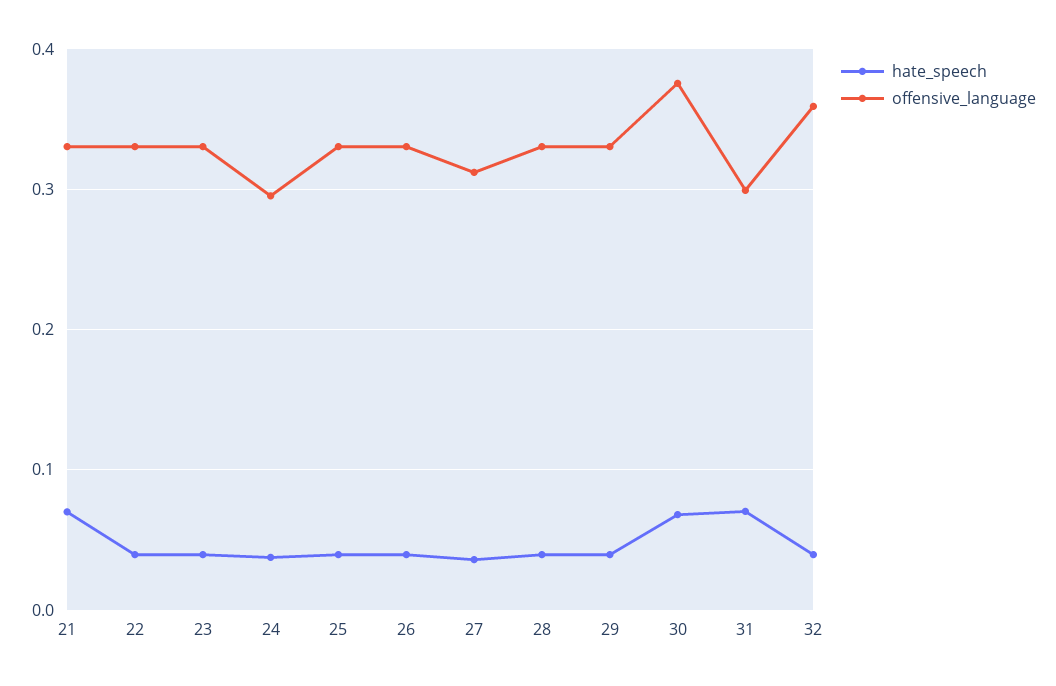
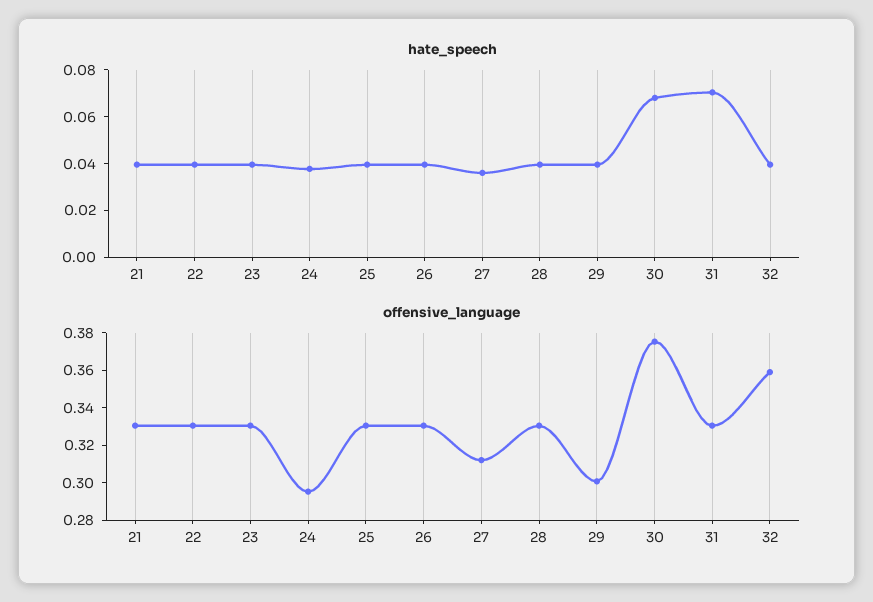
  {
    "hate_speech": {
-     "21": 0.07,
+     "21": 0.04,
      "22": 0.04,
      "23": 0.04,
      "24": 0.04,
      "25": 0.04,
      "26": 0.04,
      "27": 0.035,
      "28": 0.04,
      "29": 0.04,
      "30": 0.07,
      "31": 0.07,
      "32": 0.04
    },
    "offensive_language": {
      "21": 0.33,
      "22": 0.33,
      "23": 0.33,
      "24": 0.295,
      "25": 0.33,
      "26": 0.33,
      "27": 0.31,
      "28": 0.33,
-     "29": 0.33,
+     "29": 0.3,
      "30": 0.375,
-     "31": 0.3,
+     "31": 0.33,
      "32": 0.36
    }
  }

